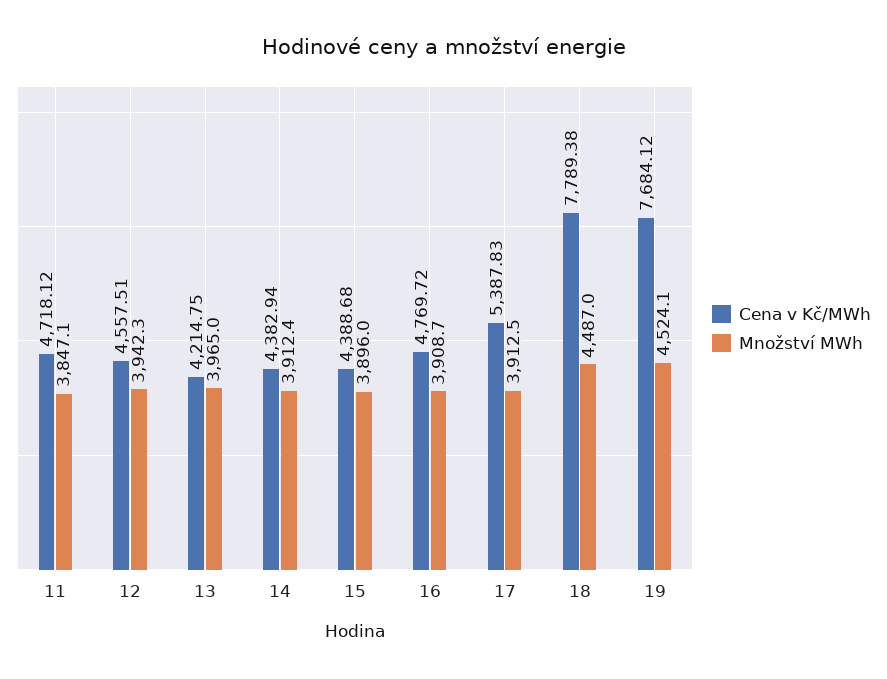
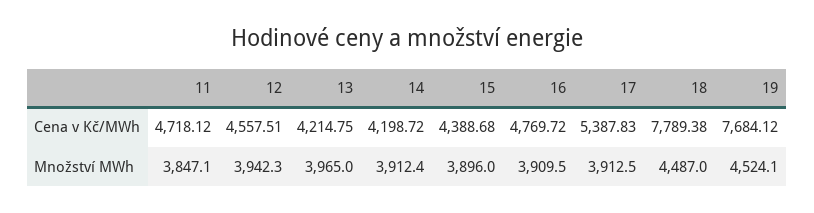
  {
    "Cena v Kč/MWh": {
      "11": 4718.12,
      "12": 4557.51,
      "13": 4214.75,
-     "14": 4382.94,
+     "14": 4198.72,
      "15": 4388.68,
      "16": 4769.72,
      "17": 5387.83,
      "18": 7789.38,
      "19": 7684.12
    },
    "Množství MWh": {
      "11": 3847.1,
      "12": 3942.3,
      "13": 3965,
      "14": 3912.4,
      "15": 3896,
-     "16": 3908.7,
+     "16": 3909.5,
      "17": 3912.5,
      "18": 4487,
      "19": 4524.1
    }
  }

